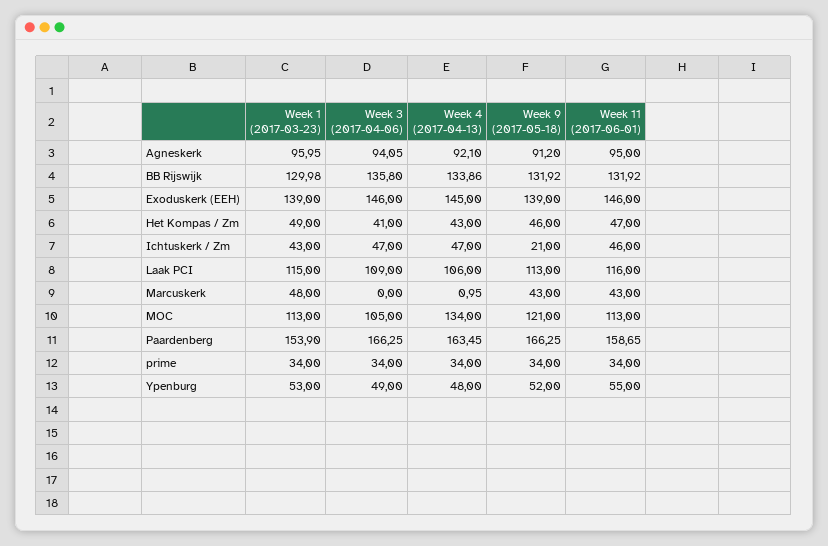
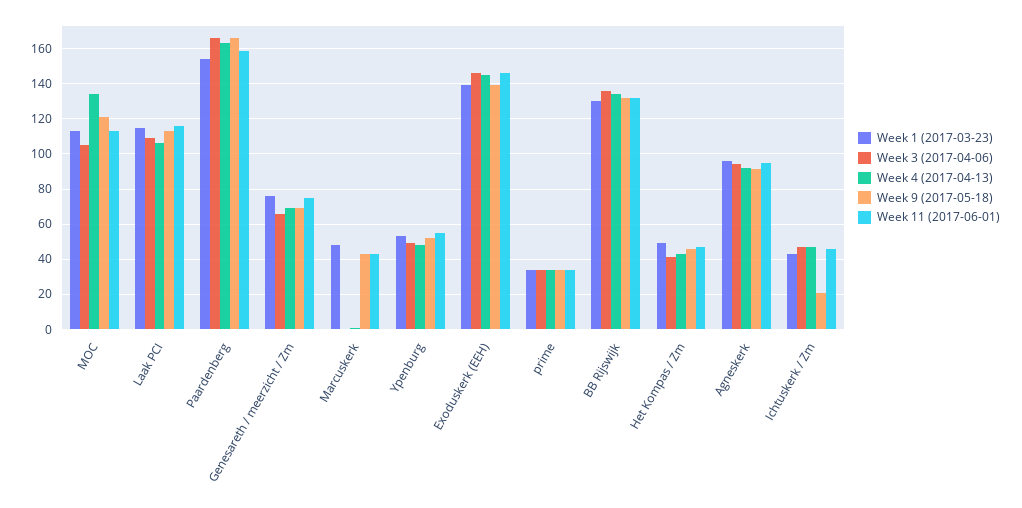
  {
    "Week 1 (2017-03-23)": {
      "Agneskerk": 95.95,
      "BB Rijswijk": 129.98,
      "Exoduskerk (EEH)": 139,
      "Het Kompas / Zm": 49,
      "Ichtuskerk / Zm": 43,
      "Laak PCI": 115,
      "Marcuskerk": 48,
      "MOC": 113,
      "Paardenberg": 153.9,
      "prime": 34,
-     "Ypenburg": 53
+     "Ypenburg": 53,
+     "Genesareth / meerzicht / Zm": 75
    },
    "Week 3 (2017-04-06)": {
      "Agneskerk": 94.05,
      "BB Rijswijk": 135.8,
      "Exoduskerk (EEH)": 146,
      "Het Kompas / Zm": 41,
      "Ichtuskerk / Zm": 47,
      "Laak PCI": 109,
      "Marcuskerk": 0,
      "MOC": 105,
      "Paardenberg": 166.25,
      "prime": 34,
-     "Ypenburg": 49
+     "Ypenburg": 49,
+     "Genesareth / meerzicht / Zm": 65
    },
    "Week 4 (2017-04-13)": {
      "Agneskerk": 92.1,
      "BB Rijswijk": 133.86,
      "Exoduskerk (EEH)": 145,
      "Het Kompas / Zm": 43,
      "Ichtuskerk / Zm": 47,
      "Laak PCI": 106,
      "Marcuskerk": 0.95,
      "MOC": 134,
      "Paardenberg": 163.45,
      "prime": 34,
-     "Ypenburg": 48
+     "Ypenburg": 48,
+     "Genesareth / meerzicht / Zm": 70
    },
    "Week 9 (2017-05-18)": {
      "Agneskerk": 91.2,
      "BB Rijswijk": 131.92,
      "Exoduskerk (EEH)": 139,
      "Het Kompas / Zm": 46,
      "Ichtuskerk / Zm": 21,
      "Laak PCI": 113,
      "Marcuskerk": 43,
      "MOC": 121,
      "Paardenberg": 166.25,
      "prime": 34,
-     "Ypenburg": 52
+     "Ypenburg": 52,
+     "Genesareth / meerzicht / Zm": 70
    },
    "Week 11 (2017-06-01)": {
      "Agneskerk": 95,
      "BB Rijswijk": 131.92,
      "Exoduskerk (EEH)": 146,
      "Het Kompas / Zm": 47,
      "Ichtuskerk / Zm": 46,
      "Laak PCI": 116,
      "Marcuskerk": 43,
      "MOC": 113,
      "Paardenberg": 158.65,
      "prime": 34,
-     "Ypenburg": 55
+     "Ypenburg": 55,
+     "Genesareth / meerzicht / Zm": 75
    }
  }

